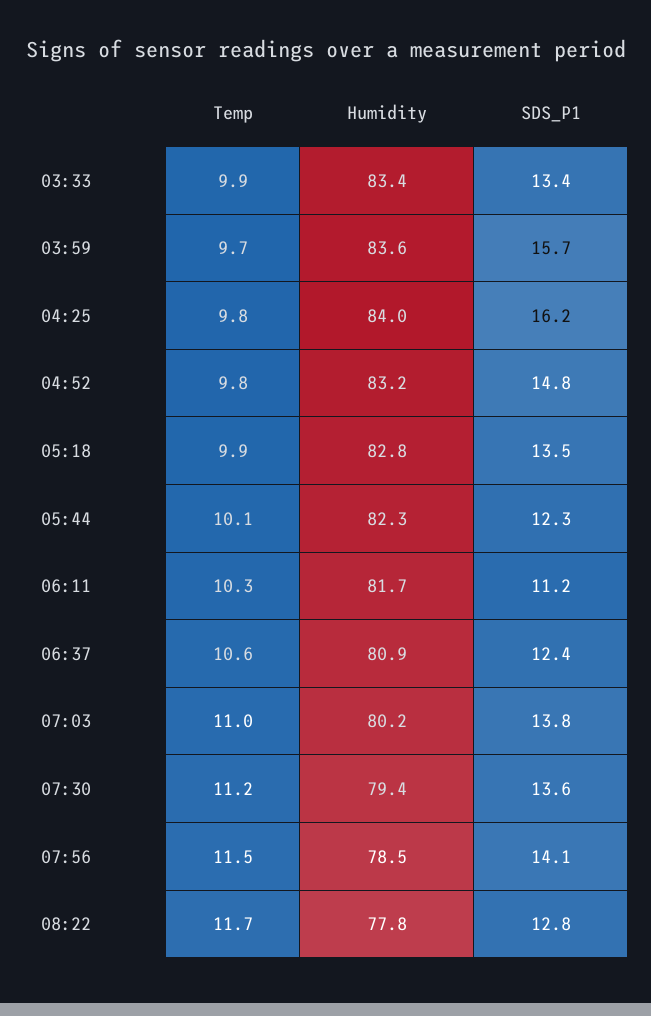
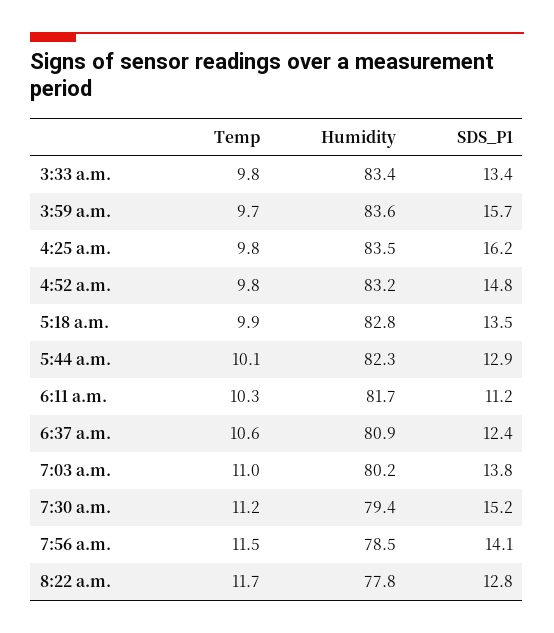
  {
    "Temp": {
-     "03:33": 9.9,
+     "03:33": 9.8,
      "03:59": 9.7,
      "04:25": 9.8,
      "04:52": 9.8,
      "05:18": 9.9,
      "05:44": 10.1,
      "06:11": 10.3,
      "06:37": 10.6,
      "07:03": 11,
      "07:30": 11.2,
      "07:56": 11.5,
      "08:22": 11.7
    },
    "Humidity": {
      "03:33": 83.4,
      "03:59": 83.6,
-     "04:25": 84,
+     "04:25": 83.5,
      "04:52": 83.2,
      "05:18": 82.8,
      "05:44": 82.3,
      "06:11": 81.7,
      "06:37": 80.9,
      "07:03": 80.2,
      "07:30": 79.4,
      "07:56": 78.5,
      "08:22": 77.8
    },
    "SDS_P1": {
      "03:33": 13.4,
      "03:59": 15.7,
      "04:25": 16.2,
      "04:52": 14.8,
      "05:18": 13.5,
-     "05:44": 12.3,
+     "05:44": 12.9,
      "06:11": 11.2,
      "06:37": 12.4,
      "07:03": 13.8,
-     "07:30": 13.6,
+     "07:30": 15.2,
      "07:56": 14.1,
      "08:22": 12.8
    }
  }

